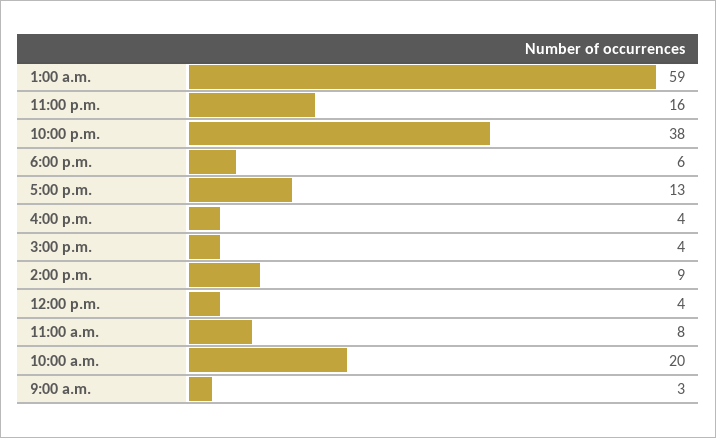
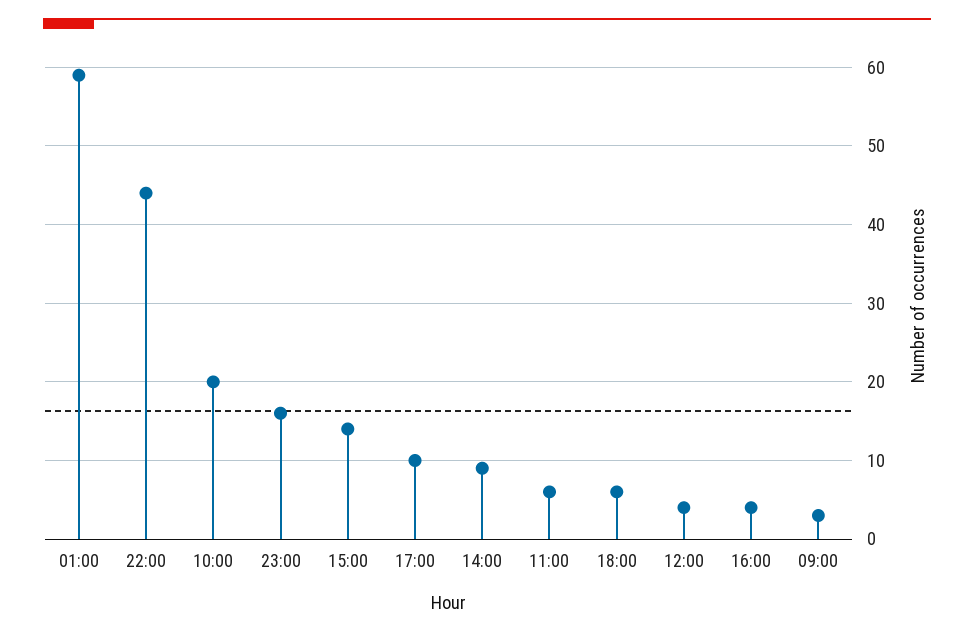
  {
    "1:00 a.m.": 59,
    "11:00 p.m.": 16,
-   "10:00 p.m.": 38,
+   "10:00 p.m.": 44,
    "6:00 p.m.": 6,
-   "5:00 p.m.": 13,
+   "5:00 p.m.": 10,
    "4:00 p.m.": 4,
-   "3:00 p.m.": 4,
+   "3:00 p.m.": 14,
    "2:00 p.m.": 9,
    "12:00 p.m.": 4,
-   "11:00 a.m.": 8,
+   "11:00 a.m.": 6,
    "10:00 a.m.": 20,
    "9:00 a.m.": 3
  }

